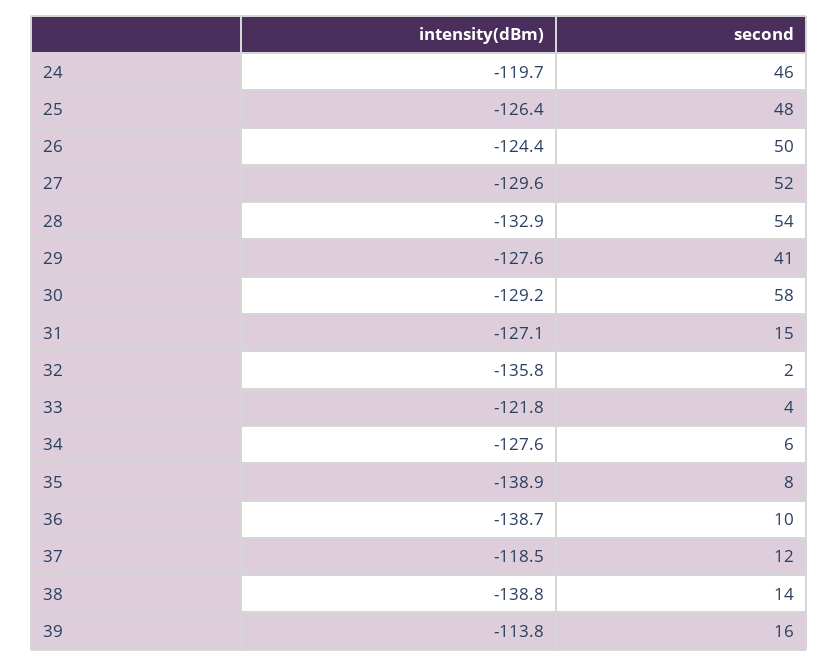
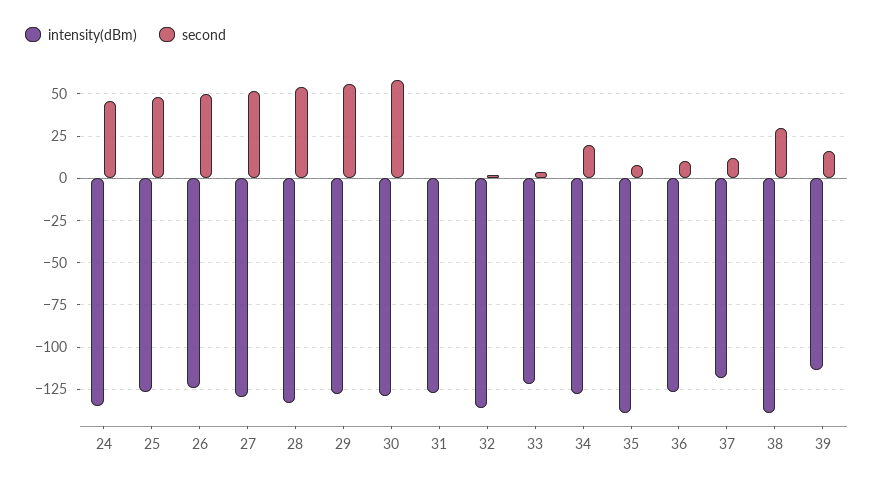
  {
    "intensity(dBm)": {
-     "24": -119.7,
+     "24": -135,
      "25": -126.4,
      "26": -124.4,
      "27": -129.6,
      "28": -132.9,
      "29": -127.6,
      "30": -129.2,
      "31": -127.1,
      "32": -135.8,
      "33": -121.8,
      "34": -127.6,
      "35": -138.9,
-     "36": -138.7,
+     "36": -125,
      "37": -118.5,
      "38": -138.8,
      "39": -113.8
    },
    "second": {
      "24": 46,
      "25": 48,
      "26": 50,
      "27": 52,
      "28": 54,
-     "29": 41,
+     "29": 55,
      "30": 58,
-     "31": 15,
+     "31": 0,
      "32": 2,
      "33": 4,
-     "34": 6,
+     "34": 20,
      "35": 8,
      "36": 10,
      "37": 12,
-     "38": 14,
+     "38": 30,
      "39": 16
    }
  }

